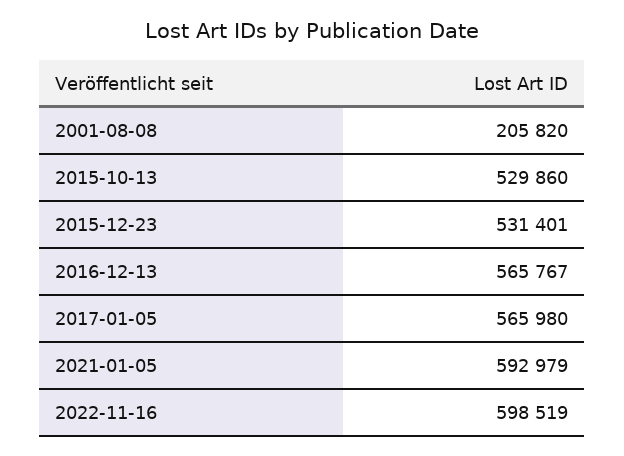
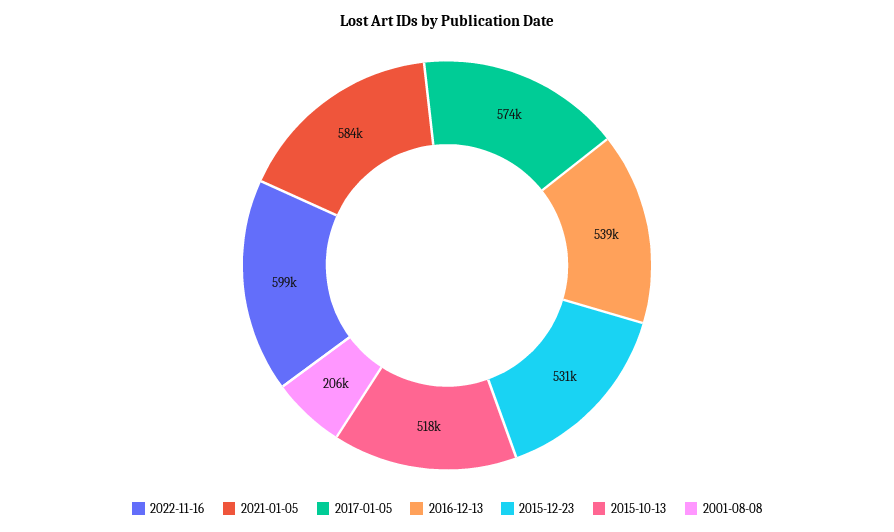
  {
    "2001-08-08": 205820,
-   "2015-10-13": 529860,
+   "2015-10-13": 518000,
    "2015-12-23": 531401,
-   "2016-12-13": 565767,
+   "2016-12-13": 539000,
-   "2017-01-05": 565980,
+   "2017-01-05": 574000,
-   "2021-01-05": 592979,
+   "2021-01-05": 584000,
    "2022-11-16": 598519
  }

